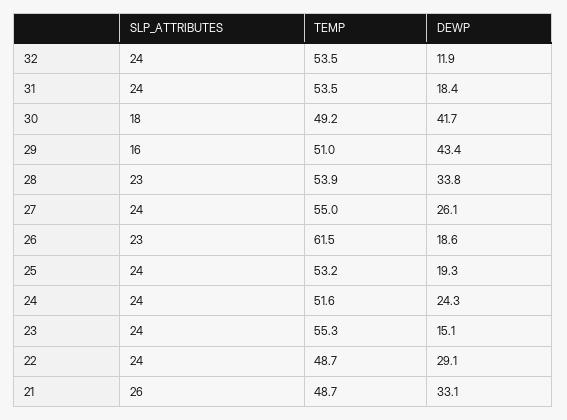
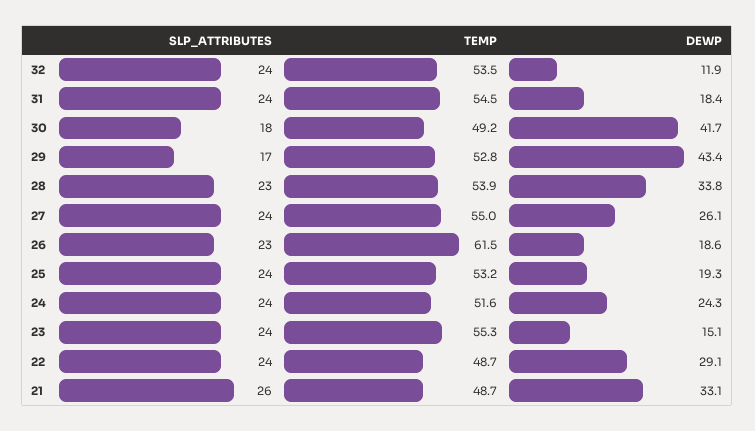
  {
    "SLP_ATTRIBUTES": {
      "32": 24,
      "31": 24,
      "30": 18,
-     "29": 16,
+     "29": 17,
      "28": 23,
      "27": 24,
      "26": 23,
      "25": 24,
      "24": 24,
      "23": 24,
      "22": 24,
      "21": 26
    },
    "TEMP": {
      "32": 53.5,
-     "31": 53.5,
+     "31": 54.5,
      "30": 49.2,
-     "29": 51,
+     "29": 52.8,
      "28": 53.9,
      "27": 55,
      "26": 61.5,
      "25": 53.2,
      "24": 51.6,
      "23": 55.3,
      "22": 48.7,
      "21": 48.7
    },
    "DEWP": {
      "32": 11.9,
      "31": 18.4,
      "30": 41.7,
      "29": 43.4,
      "28": 33.8,
      "27": 26.1,
      "26": 18.6,
      "25": 19.3,
      "24": 24.3,
      "23": 15.1,
      "22": 29.1,
      "21": 33.1
    }
  }

